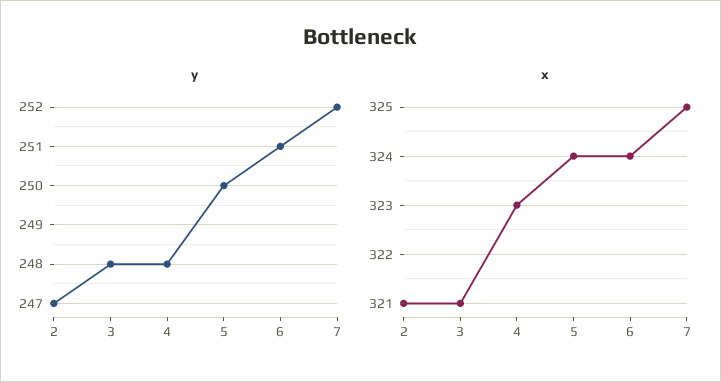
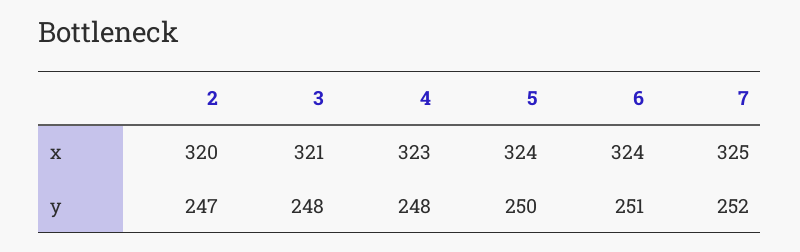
  {
    "y": {
      "2": 247,
      "3": 248,
      "4": 248,
      "5": 250,
      "6": 251,
      "7": 252
    },
    "x": {
-     "2": 321,
+     "2": 320,
      "3": 321,
      "4": 323,
      "5": 324,
      "6": 324,
      "7": 325
    }
  }

